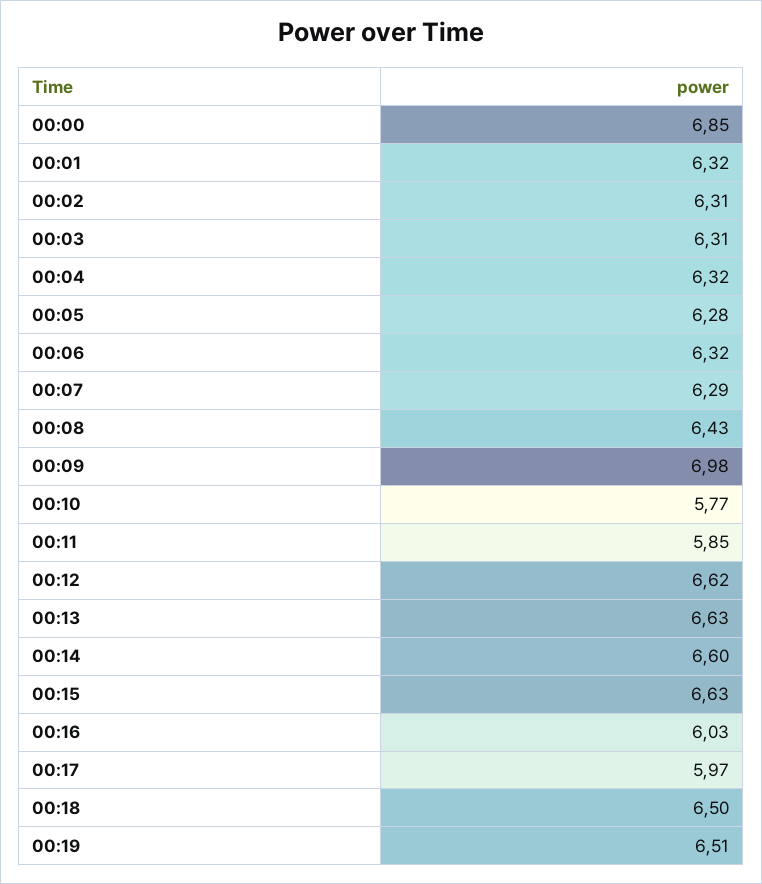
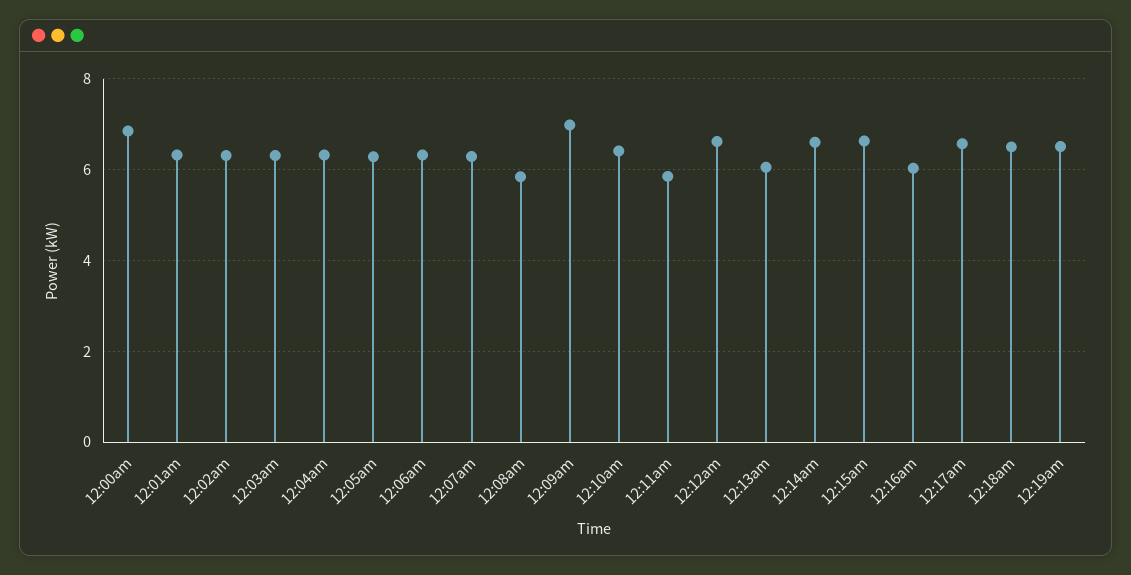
  {
    "00:00": 6.85,
    "00:01": 6.32,
    "00:02": 6.31,
    "00:03": 6.31,
    "00:04": 6.32,
    "00:05": 6.28,
    "00:06": 6.32,
    "00:07": 6.29,
-   "00:08": 6.43,
+   "00:08": 5.8,
    "00:09": 6.98,
-   "00:10": 5.77,
+   "00:10": 6.4,
    "00:11": 5.85,
    "00:12": 6.62,
-   "00:13": 6.63,
+   "00:13": 6,
    "00:14": 6.6,
    "00:15": 6.63,
    "00:16": 6.03,
-   "00:17": 5.97,
+   "00:17": 6.6,
    "00:18": 6.5,
    "00:19": 6.51
  }

